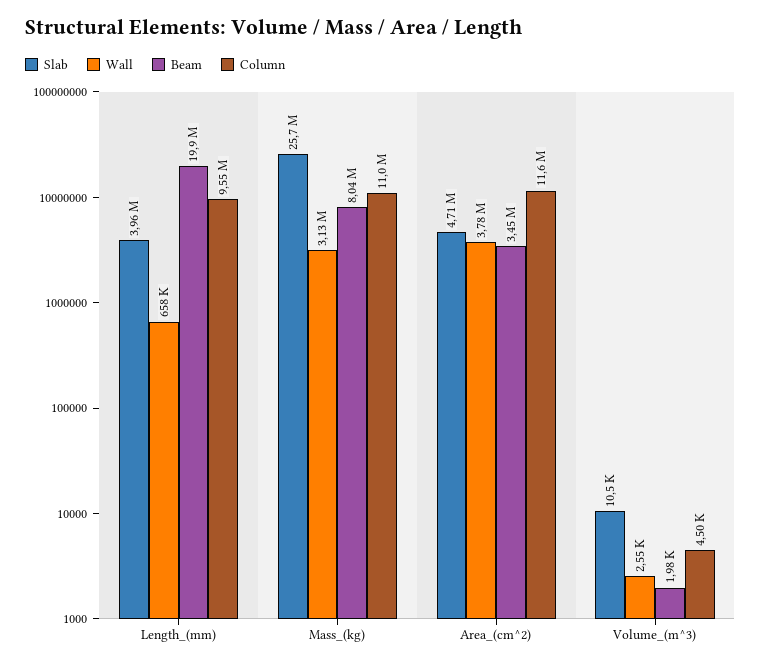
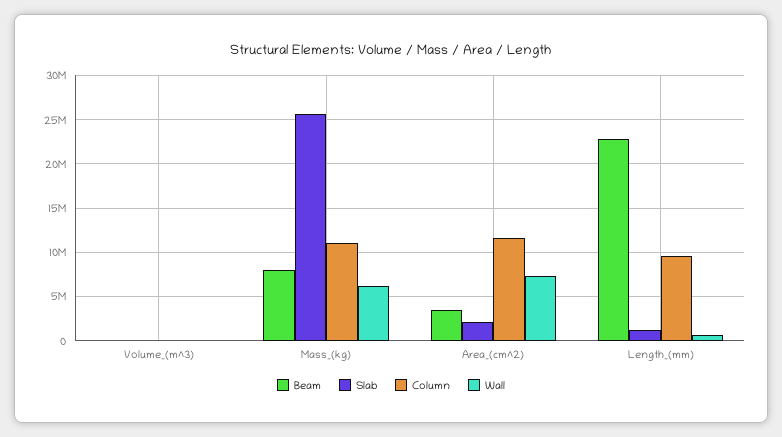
  {
    "Slab": {
-     "Length_(mm)": 3960000,
+     "Length_(mm)": 1000000,
      "Mass_(kg)": 25700000,
-     "Area_(cm^2)": 4710000,
+     "Area_(cm^2)": 2000000,
      "Volume_(m^3)": 10500
    },
    "Wall": {
      "Length_(mm)": 658000,
-     "Mass_(kg)": 3130000,
+     "Mass_(kg)": 6000000,
-     "Area_(cm^2)": 3780000,
+     "Area_(cm^2)": 7000000,
      "Volume_(m^3)": 2550
    },
    "Beam": {
-     "Length_(mm)": 19900000,
+     "Length_(mm)": 23000000,
      "Mass_(kg)": 8040000,
      "Area_(cm^2)": 3450000,
      "Volume_(m^3)": 1980
    },
    "Column": {
      "Length_(mm)": 9550000,
      "Mass_(kg)": 11000000,
      "Area_(cm^2)": 11600000,
      "Volume_(m^3)": 4500
    }
  }

